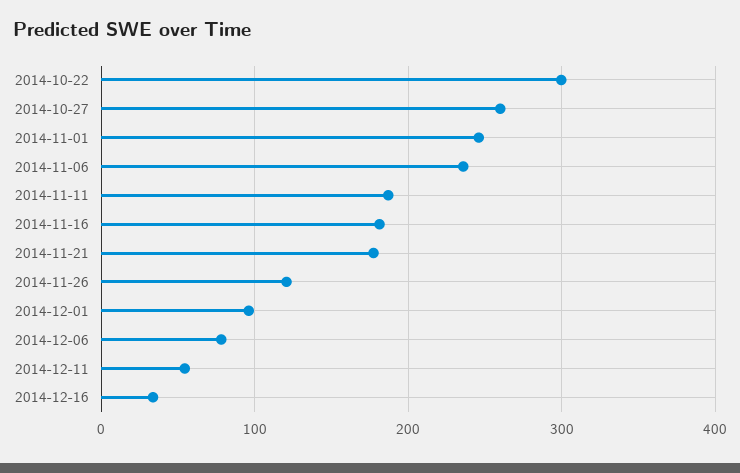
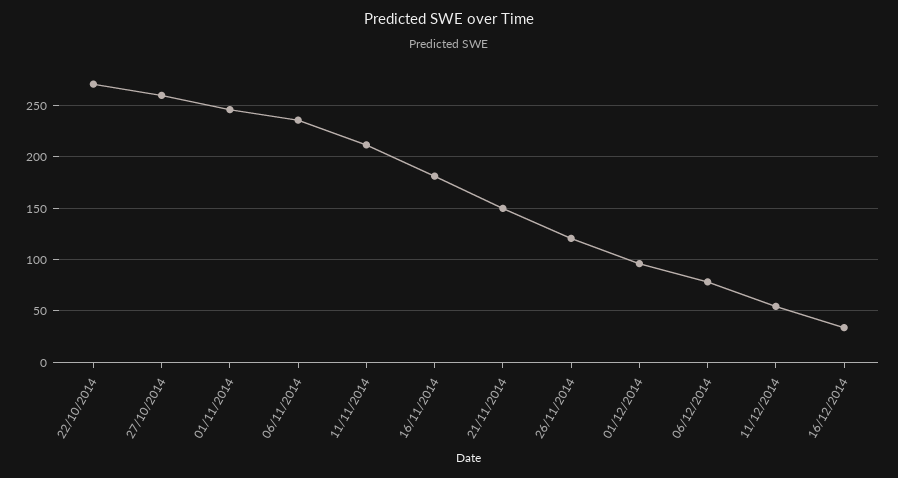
  {
-   "2014-10-22": 300,
+   "2014-10-22": 270,
    "2014-10-27": 260,
    "2014-11-01": 250,
    "2014-11-06": 240,
-   "2014-11-11": 190,
+   "2014-11-11": 210,
    "2014-11-16": 180,
-   "2014-11-21": 180,
+   "2014-11-21": 150,
    "2014-11-26": 120,
    "2014-12-01": 100,
    "2014-12-06": 80,
    "2014-12-11": 50,
    "2014-12-16": 30
  }

